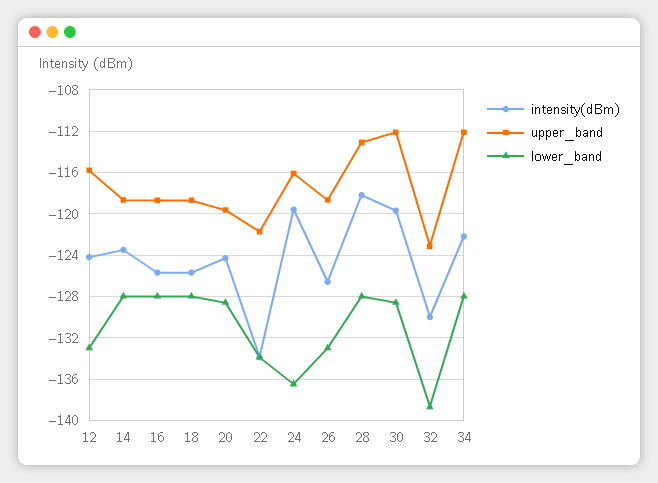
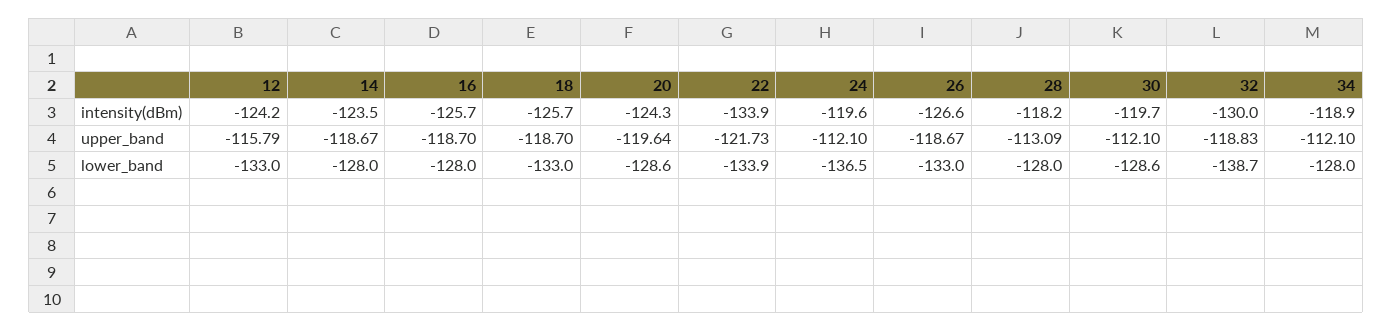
  {
    "intensity(dBm)": {
      "12": -124.2,
      "14": -123.5,
      "16": -125.7,
      "18": -125.7,
      "20": -124.3,
      "22": -133.9,
      "24": -119.6,
      "26": -126.6,
      "28": -118.2,
      "30": -119.7,
      "32": -130,
-     "34": -122
+     "34": -118.9
    },
    "upper_band": {
      "12": -115.79,
      "14": -118.67,
      "16": -118.7,
      "18": -118.7,
      "20": -119.64,
      "22": -121.73,
-     "24": -116,
+     "24": -112.1,
      "26": -118.67,
      "28": -113.09,
      "30": -112.1,
-     "32": -123,
+     "32": -118.83,
      "34": -112.1
    },
    "lower_band": {
      "12": -133,
      "14": -128,
      "16": -128,
-     "18": -128,
+     "18": -133,
      "20": -128.6,
      "22": -133.9,
      "24": -136.5,
      "26": -133,
      "28": -128,
      "30": -128.6,
      "32": -138.7,
      "34": -128
    }
  }

